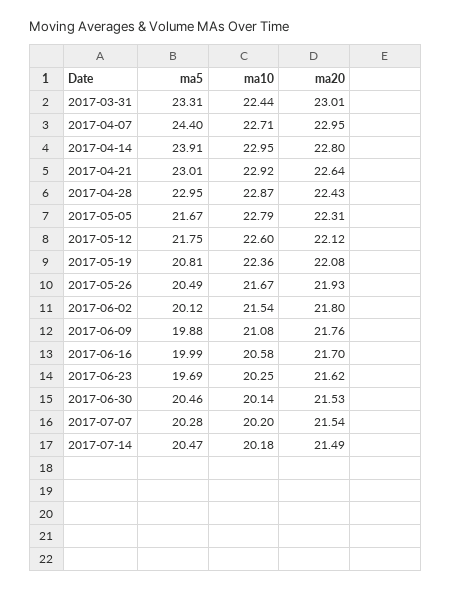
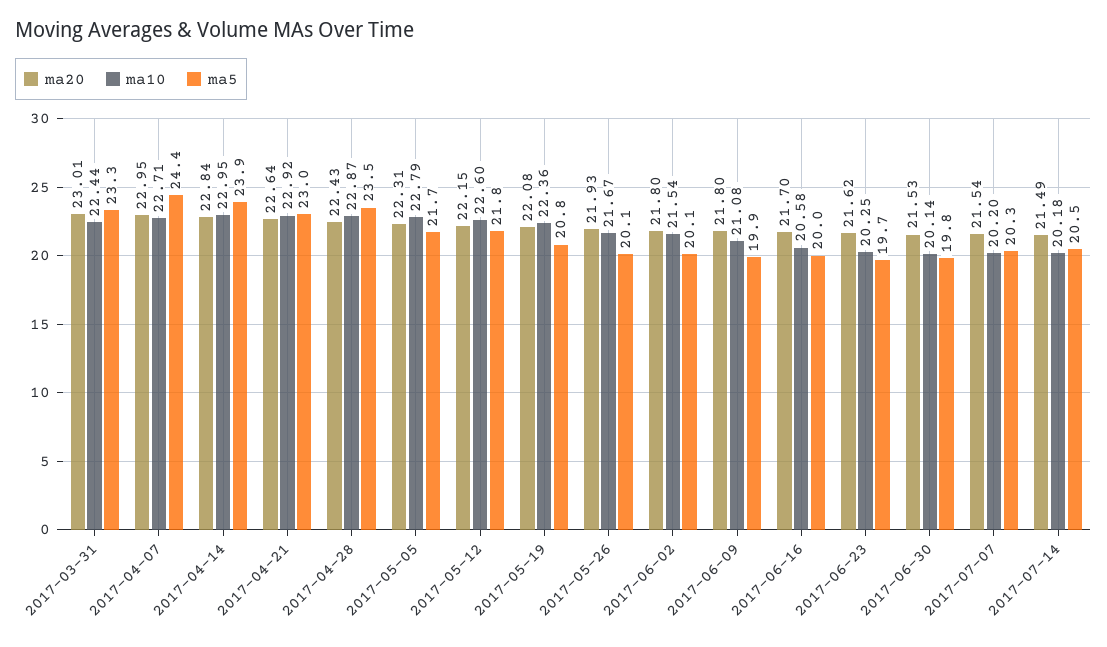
  {
    "ma5": {
      "2017-03-31": 23.31,
      "2017-04-07": 24.4,
      "2017-04-14": 23.91,
      "2017-04-21": 23.01,
-     "2017-04-28": 22.95,
+     "2017-04-28": 23.5,
      "2017-05-05": 21.67,
      "2017-05-12": 21.75,
      "2017-05-19": 20.81,
-     "2017-05-26": 20.49,
+     "2017-05-26": 20.1,
      "2017-06-02": 20.12,
      "2017-06-09": 19.88,
      "2017-06-16": 19.99,
      "2017-06-23": 19.69,
-     "2017-06-30": 20.46,
+     "2017-06-30": 19.8,
      "2017-07-07": 20.28,
      "2017-07-14": 20.47
    },
    "ma10": {
      "2017-03-31": 22.44,
      "2017-04-07": 22.71,
      "2017-04-14": 22.95,
      "2017-04-21": 22.92,
      "2017-04-28": 22.87,
      "2017-05-05": 22.79,
      "2017-05-12": 22.6,
      "2017-05-19": 22.36,
      "2017-05-26": 21.67,
      "2017-06-02": 21.54,
      "2017-06-09": 21.08,
      "2017-06-16": 20.58,
      "2017-06-23": 20.25,
      "2017-06-30": 20.14,
      "2017-07-07": 20.2,
      "2017-07-14": 20.18
    },
    "ma20": {
      "2017-03-31": 23.01,
      "2017-04-07": 22.95,
-     "2017-04-14": 22.8,
+     "2017-04-14": 22.84,
      "2017-04-21": 22.64,
      "2017-04-28": 22.43,
      "2017-05-05": 22.31,
-     "2017-05-12": 22.12,
+     "2017-05-12": 22.15,
      "2017-05-19": 22.08,
      "2017-05-26": 21.93,
      "2017-06-02": 21.8,
-     "2017-06-09": 21.76,
+     "2017-06-09": 21.8,
      "2017-06-16": 21.7,
      "2017-06-23": 21.62,
      "2017-06-30": 21.53,
      "2017-07-07": 21.54,
      "2017-07-14": 21.49
    }
  }

